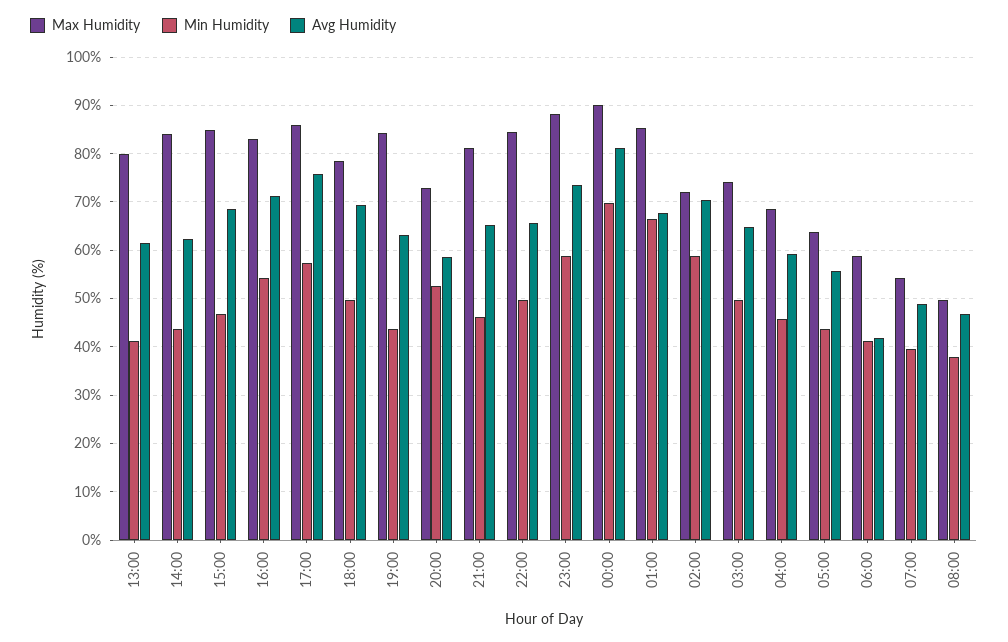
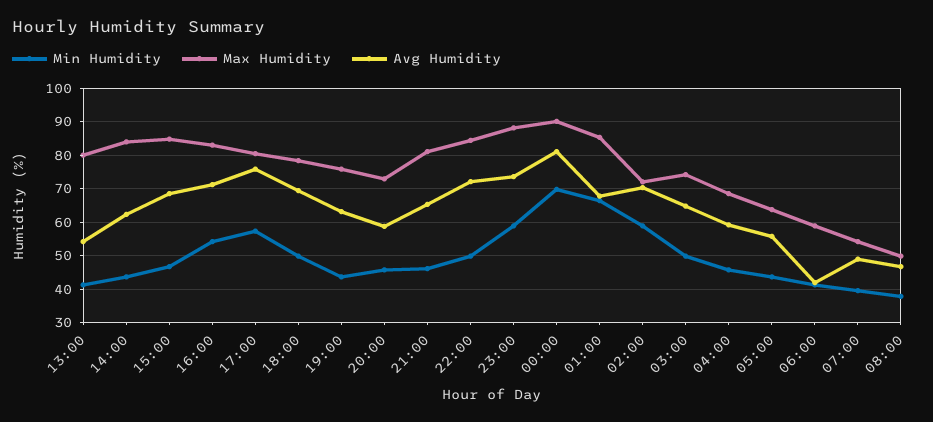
  {
    "Max Humidity": {
      "13:00": 80,
      "14:00": 84,
      "15:00": 84,
      "16:00": 84,
-     "17:00": 86,
+     "17:00": 80,
      "18:00": 78,
-     "19:00": 84,
+     "19:00": 76,
      "20:00": 72,
      "21:00": 82,
      "22:00": 84,
      "23:00": 88,
      "00:00": 90,
      "01:00": 86,
      "02:00": 72,
      "03:00": 74,
      "04:00": 68,
      "05:00": 64,
      "06:00": 58,
      "07:00": 54,
      "08:00": 50
    },
    "Min Humidity": {
      "13:00": 42,
      "14:00": 44,
      "15:00": 46,
      "16:00": 54,
      "17:00": 58,
      "18:00": 50,
      "19:00": 44,
-     "20:00": 52,
+     "20:00": 46,
      "21:00": 46,
      "22:00": 50,
      "23:00": 58,
      "00:00": 70,
      "01:00": 66,
      "02:00": 58,
      "03:00": 50,
      "04:00": 46,
      "05:00": 44,
      "06:00": 42,
      "07:00": 40,
      "08:00": 38
    },
    "Avg Humidity": {
-     "13:00": 62,
+     "13:00": 54,
      "14:00": 62,
      "15:00": 68,
      "16:00": 72,
      "17:00": 76,
      "18:00": 70,
      "19:00": 64,
      "20:00": 58,
      "21:00": 66,
-     "22:00": 66,
+     "22:00": 72,
      "23:00": 74,
      "00:00": 82,
      "01:00": 68,
      "02:00": 70,
      "03:00": 64,
      "04:00": 60,
      "05:00": 56,
      "06:00": 42,
      "07:00": 48,
      "08:00": 46
    }
  }

